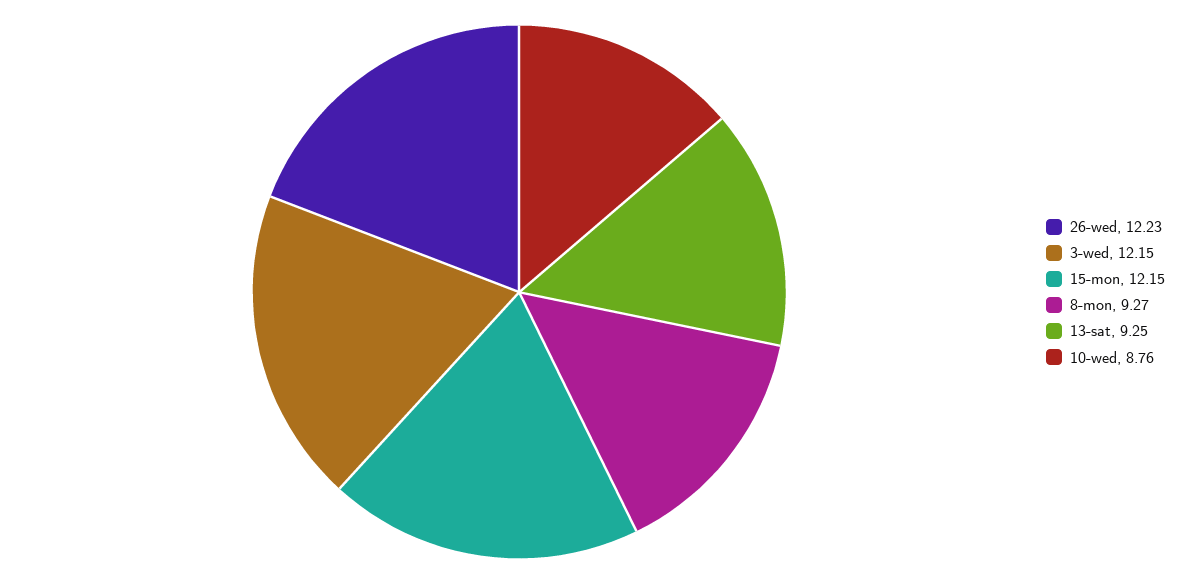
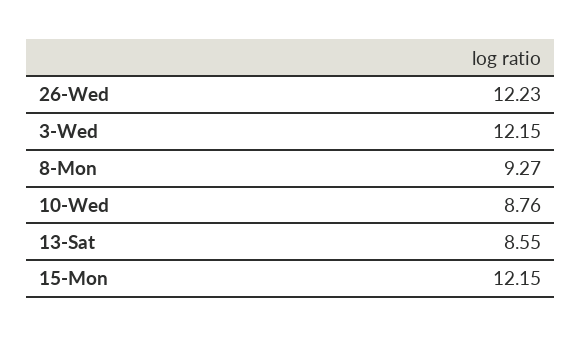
  {
    "26-wed": 12.23,
    "3-wed": 12.15,
    "15-mon": 12.15,
    "8-mon": 9.27,
-   "13-sat": 9.25,
+   "13-sat": 8.55,
    "10-wed": 8.76
  }

